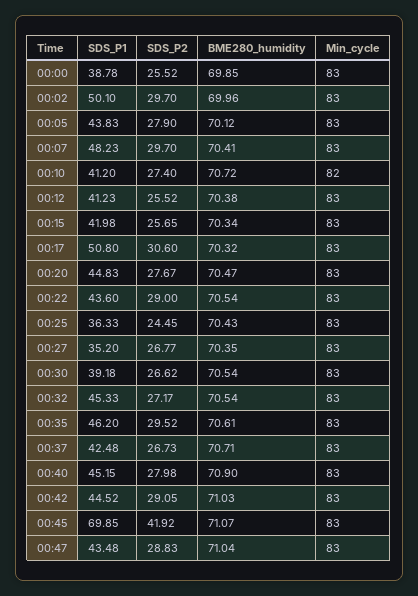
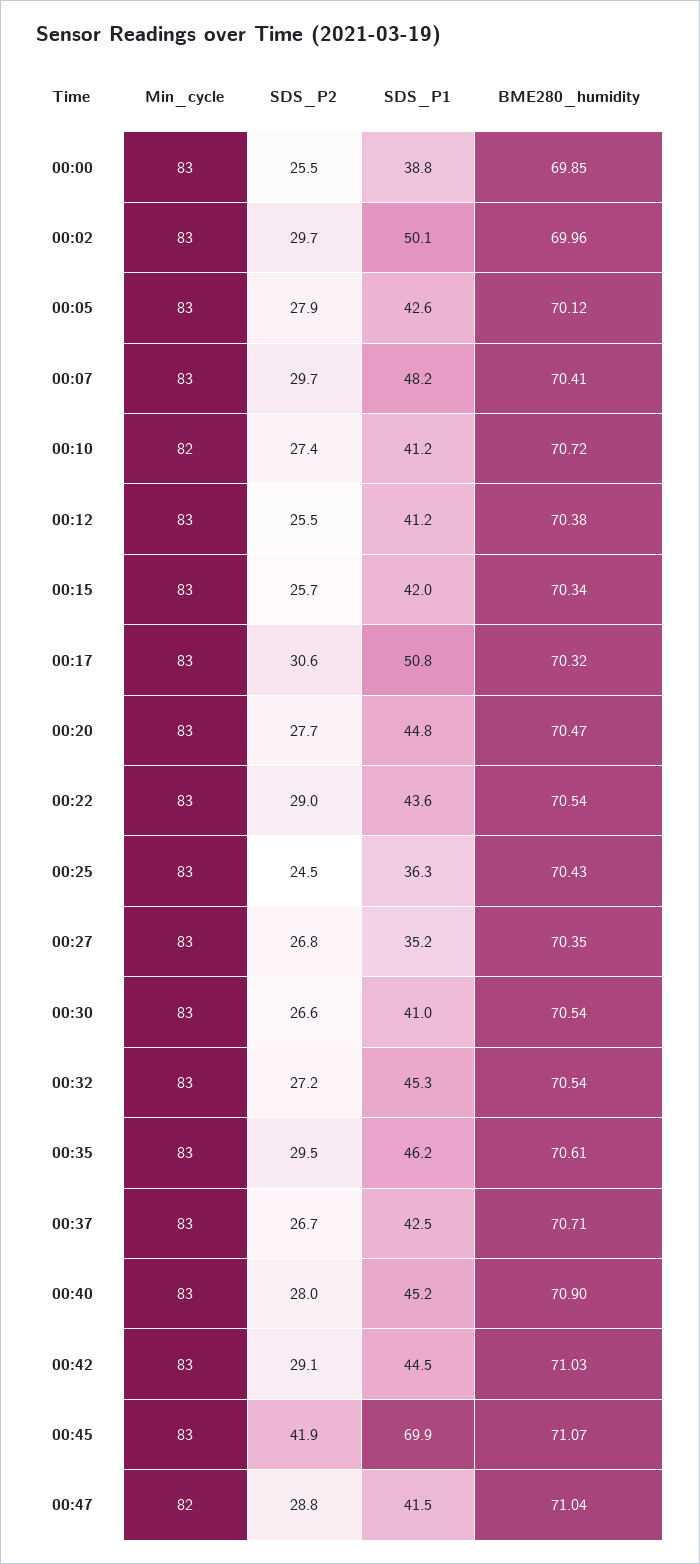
  {
    "SDS_P1": {
      "00:00": 38.78,
      "00:02": 50.1,
-     "00:05": 43.83,
+     "00:05": 42.6,
      "00:07": 48.23,
      "00:10": 41.2,
      "00:12": 41.23,
      "00:15": 41.98,
      "00:17": 50.8,
      "00:20": 44.83,
      "00:22": 43.6,
      "00:25": 36.33,
      "00:27": 35.2,
-     "00:30": 39.18,
+     "00:30": 41,
      "00:32": 45.33,
      "00:35": 46.2,
      "00:37": 42.48,
      "00:40": 45.15,
      "00:42": 44.52,
      "00:45": 69.85,
-     "00:47": 43.48
+     "00:47": 41.5
    },
    "SDS_P2": {
      "00:00": 25.52,
      "00:02": 29.7,
      "00:05": 27.9,
      "00:07": 29.7,
      "00:10": 27.4,
      "00:12": 25.52,
      "00:15": 25.65,
      "00:17": 30.6,
      "00:20": 27.67,
      "00:22": 29,
      "00:25": 24.45,
      "00:27": 26.77,
      "00:30": 26.62,
      "00:32": 27.17,
      "00:35": 29.52,
      "00:37": 26.73,
      "00:40": 27.98,
      "00:42": 29.05,
      "00:45": 41.92,
      "00:47": 28.83
    },
    "BME280_humidity": {
      "00:00": 69.85,
      "00:02": 69.96,
      "00:05": 70.12,
      "00:07": 70.41,
      "00:10": 70.72,
      "00:12": 70.38,
      "00:15": 70.34,
      "00:17": 70.32,
      "00:20": 70.47,
      "00:22": 70.54,
      "00:25": 70.43,
      "00:27": 70.35,
      "00:30": 70.54,
      "00:32": 70.54,
      "00:35": 70.61,
      "00:37": 70.71,
      "00:40": 70.9,
      "00:42": 71.03,
      "00:45": 71.07,
      "00:47": 71.04
    },
    "Min_cycle": {
      "00:00": 83,
      "00:02": 83,
      "00:05": 83,
      "00:07": 83,
      "00:10": 82,
      "00:12": 83,
      "00:15": 83,
      "00:17": 83,
      "00:20": 83,
      "00:22": 83,
      "00:25": 83,
      "00:27": 83,
      "00:30": 83,
      "00:32": 83,
      "00:35": 83,
      "00:37": 83,
      "00:40": 83,
      "00:42": 83,
      "00:45": 83,
-     "00:47": 83
+     "00:47": 82
    }
  }

